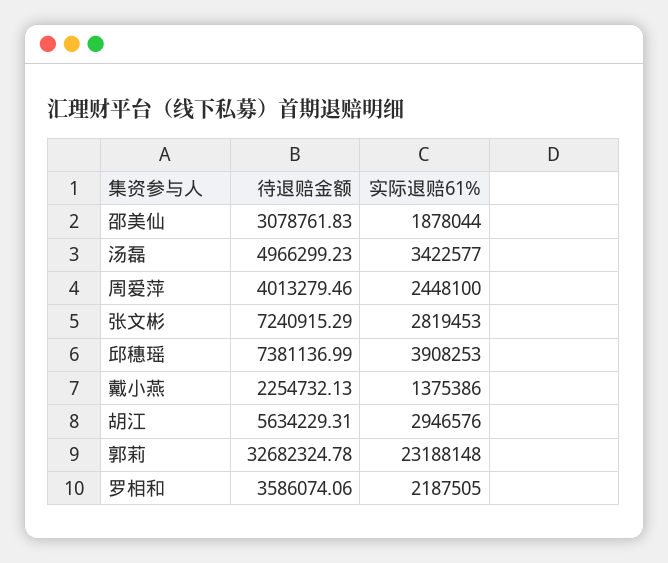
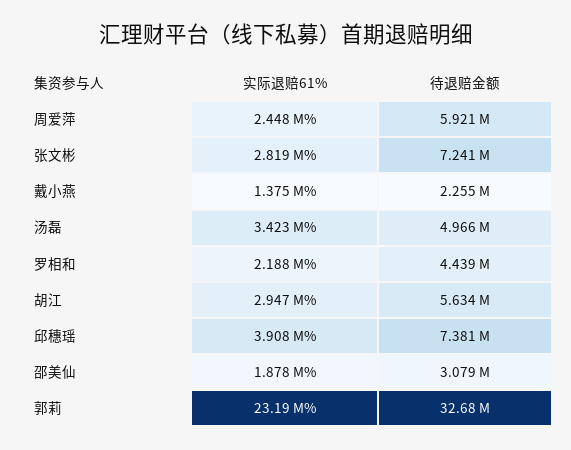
  {
    "待退赔金额": {
      "邵美仙": 3078761.83,
      "汤磊": 4966299.23,
-     "周爱萍": 4013279.46,
+     "周爱萍": 5921000,
      "张文彬": 7240915.29,
      "邱穗瑶": 7381136.99,
      "戴小燕": 2254732.13,
      "胡江": 5634229.31,
      "郭莉": 32682324.78,
-     "罗相和": 3586074.06
+     "罗相和": 4439000
    },
    "实际退赔61%": {
      "邵美仙": 1878044,
      "汤磊": 3422577,
      "周爱萍": 2448100,
      "张文彬": 2819453,
      "邱穗瑶": 3908253,
      "戴小燕": 1375386,
      "胡江": 2946576,
      "郭莉": 23188148,
      "罗相和": 2187505
    }
  }

